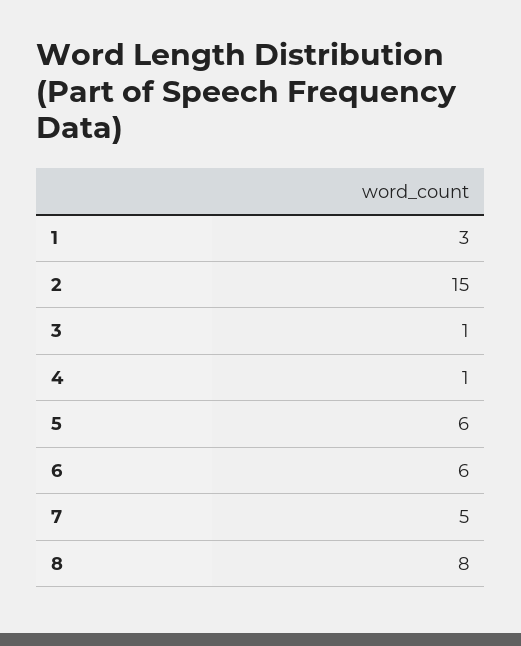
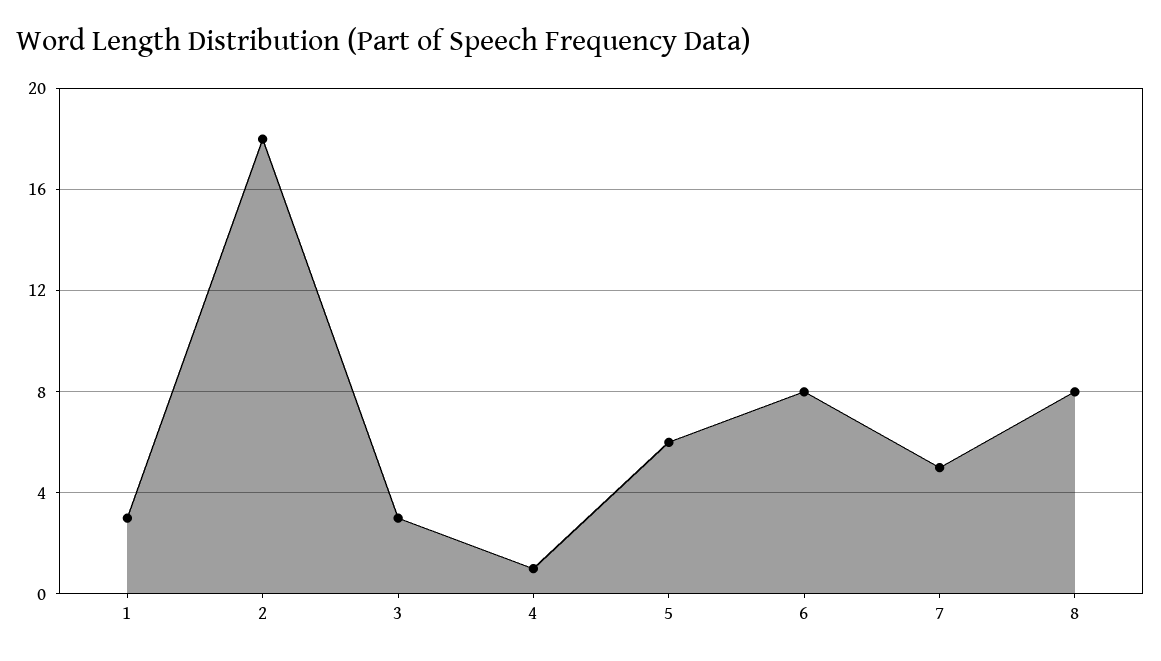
  {
    "1": 3,
-   "2": 15,
+   "2": 18,
-   "3": 1,
+   "3": 3,
    "4": 1,
    "5": 6,
-   "6": 6,
+   "6": 8,
    "7": 5,
    "8": 8
  }

